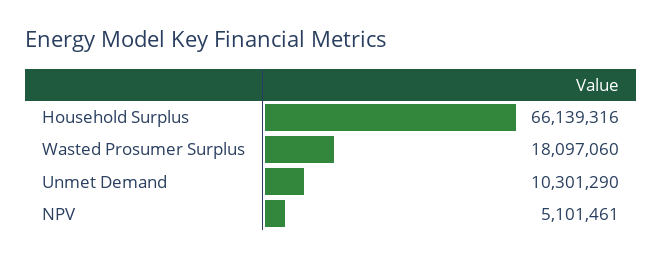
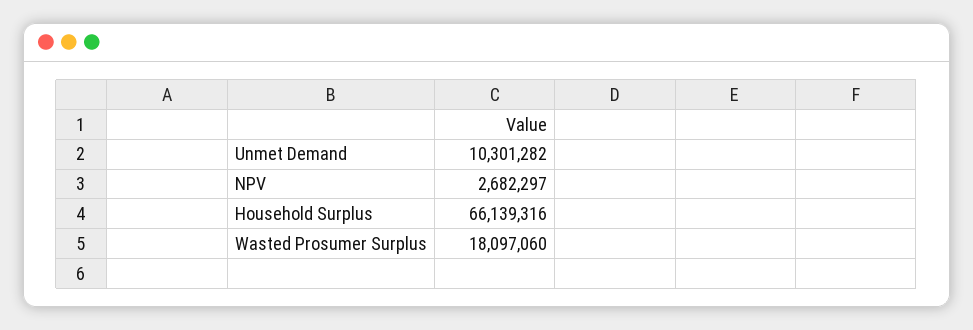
  {
    "Household Surplus": 66139316,
    "Wasted Prosumer Surplus": 18097060,
-   "Unmet Demand": 10301290,
+   "Unmet Demand": 10301282,
-   "NPV": 5101461
+   "NPV": 2682297
  }

